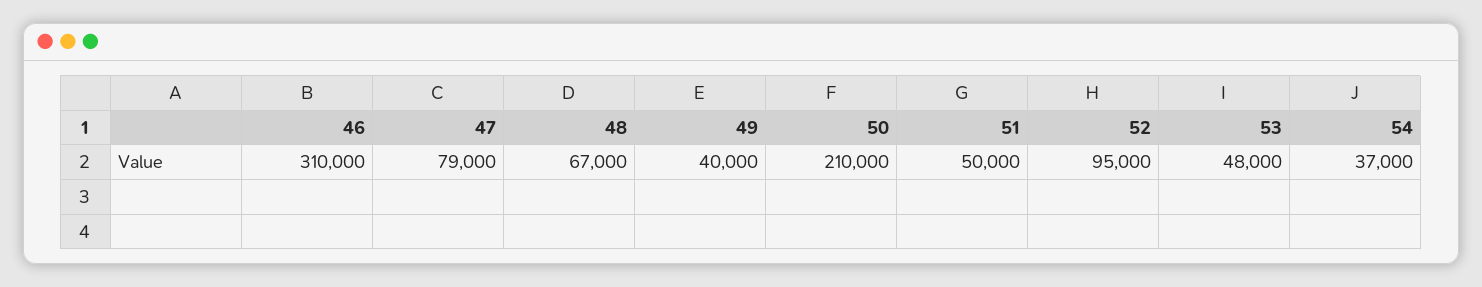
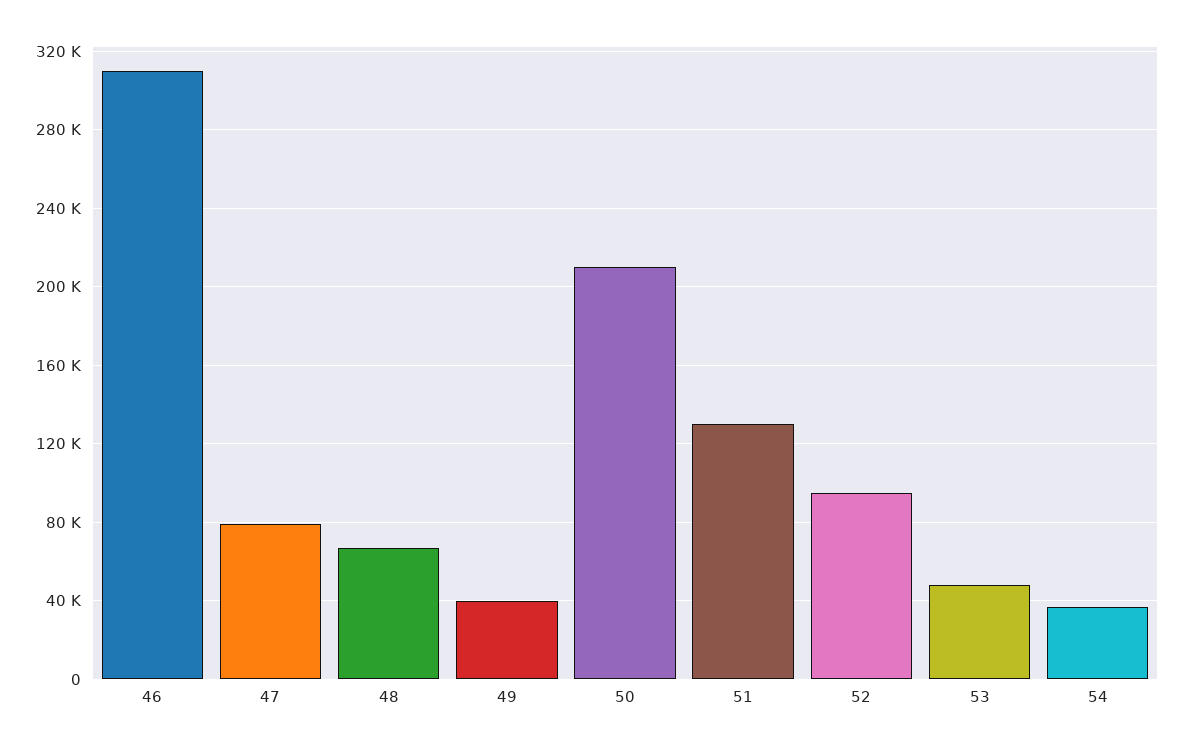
  {
    "46": 310000,
    "47": 79000,
    "48": 67000,
    "49": 40000,
    "50": 210000,
-   "51": 50000,
+   "51": 130000,
    "52": 95000,
    "53": 48000,
    "54": 37000
  }

